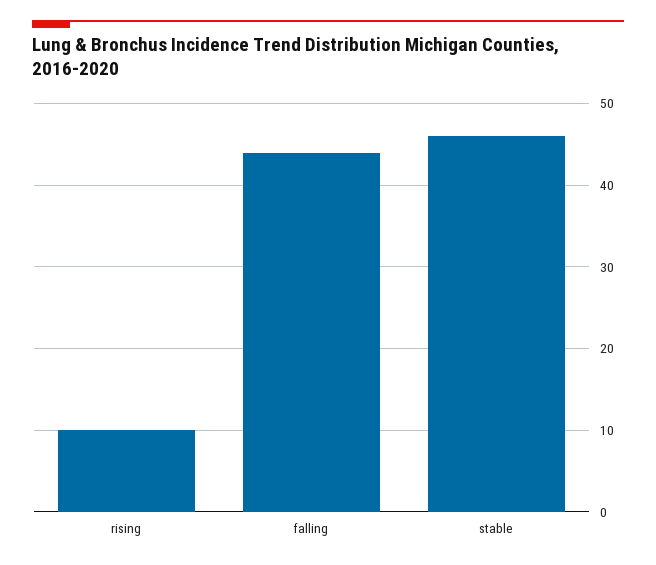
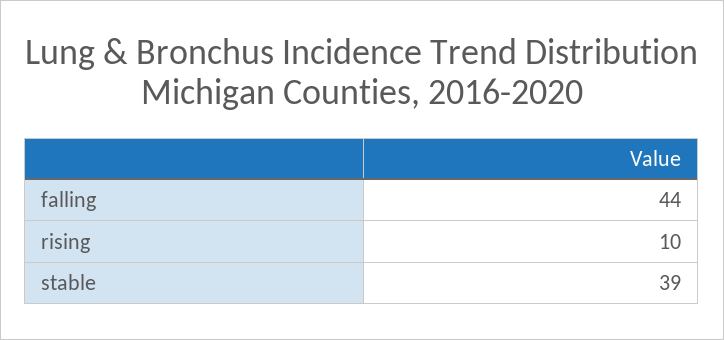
  {
    "rising": 10,
    "falling": 44,
-   "stable": 46
+   "stable": 39
  }

